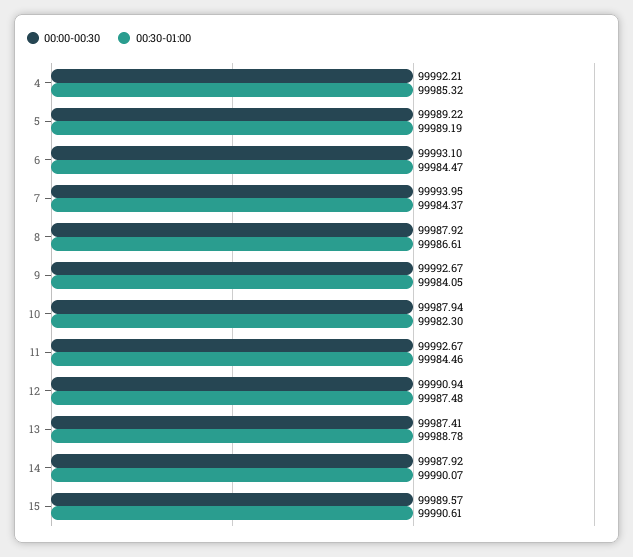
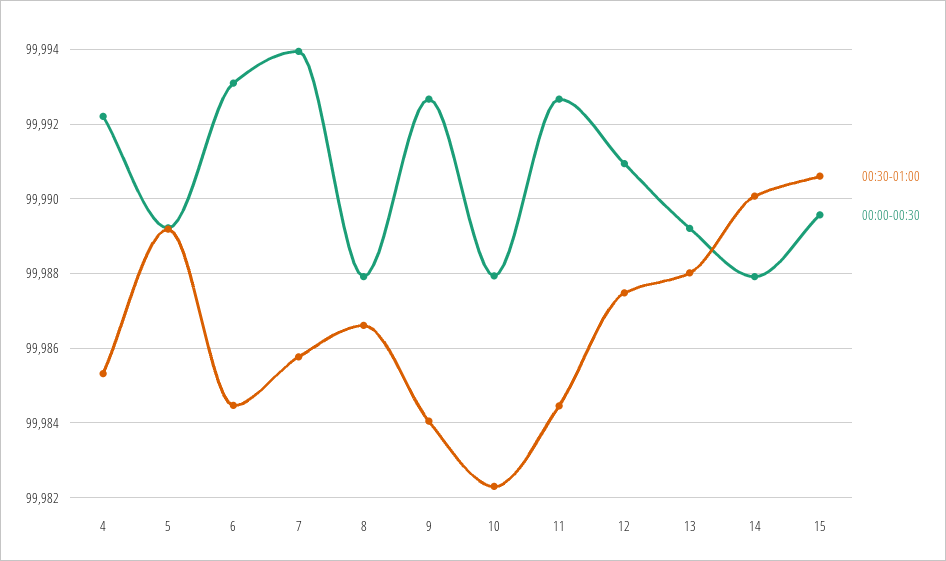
  {
    "00:00-00:30": {
      "4": 99992.21,
      "5": 99989.22,
      "6": 99993.1,
      "7": 99993.95,
      "8": 99987.92,
      "9": 99992.67,
      "10": 99987.94,
      "11": 99992.67,
      "12": 99990.94,
-     "13": 99987.41,
+     "13": 99989.2,
      "14": 99987.92,
      "15": 99989.57
    },
    "00:30-01:00": {
      "4": 99985.32,
      "5": 99989.19,
      "6": 99984.47,
-     "7": 99984.37,
+     "7": 99985.8,
      "8": 99986.61,
      "9": 99984.05,
      "10": 99982.3,
      "11": 99984.46,
      "12": 99987.48,
-     "13": 99988.78,
+     "13": 99988,
      "14": 99990.07,
      "15": 99990.61
    }
  }

